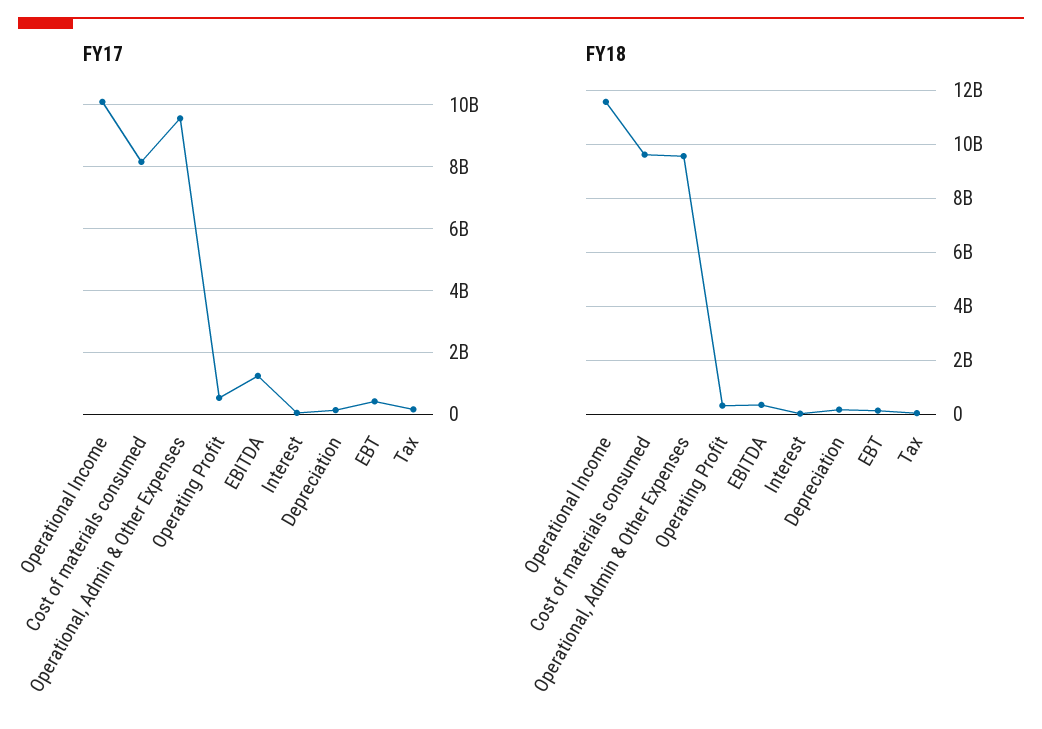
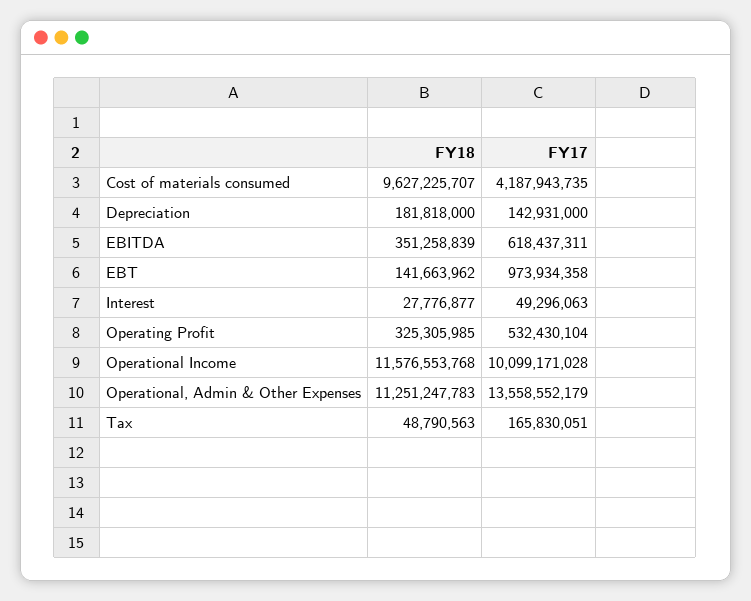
  {
    "FY17": {
      "Operational Income": 10099171028,
-     "Cost of materials consumed": 8200000000,
+     "Cost of materials consumed": 4187943735,
-     "Operational, Admin & Other Expenses": 9600000000,
+     "Operational, Admin & Other Expenses": 13558552179,
      "Operating Profit": 532430104,
-     "EBITDA": 1200000000,
+     "EBITDA": 618437311,
      "Interest": 49296063,
      "Depreciation": 142931000,
-     "EBT": 400000000,
+     "EBT": 973934358,
      "Tax": 165830051
    },
    "FY18": {
      "Operational Income": 11576553768,
      "Cost of materials consumed": 9627225707,
-     "Operational, Admin & Other Expenses": 9500000000,
+     "Operational, Admin & Other Expenses": 11251247783,
      "Operating Profit": 325305985,
      "EBITDA": 351258839,
      "Interest": 27776877,
      "Depreciation": 181818000,
      "EBT": 141663962,
      "Tax": 48790563
    }
  }

